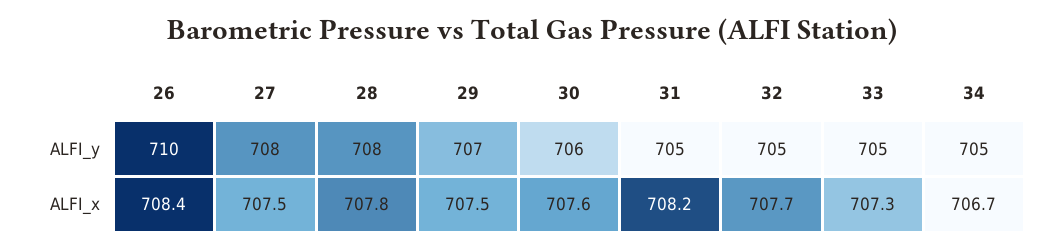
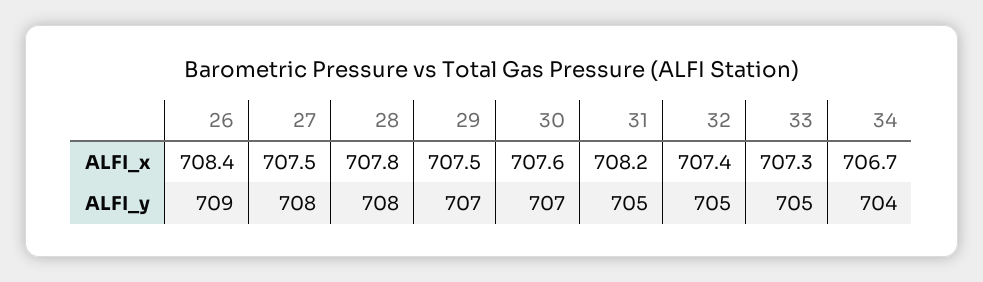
  {
    "26": {
-     "ALFI_y": 710,
+     "ALFI_y": 709,
      "ALFI_x": 708.4
    },
    "27": {
      "ALFI_y": 708,
      "ALFI_x": 707.5
    },
    "28": {
      "ALFI_y": 708,
      "ALFI_x": 707.8
    },
    "29": {
      "ALFI_y": 707,
      "ALFI_x": 707.5
    },
    "30": {
-     "ALFI_y": 706,
+     "ALFI_y": 707,
      "ALFI_x": 707.6
    },
    "31": {
      "ALFI_y": 705,
      "ALFI_x": 708.2
    },
    "32": {
      "ALFI_y": 705,
-     "ALFI_x": 707.7
+     "ALFI_x": 707.4
    },
    "33": {
      "ALFI_y": 705,
      "ALFI_x": 707.3
    },
    "34": {
-     "ALFI_y": 705,
+     "ALFI_y": 704,
      "ALFI_x": 706.7
    }
  }

